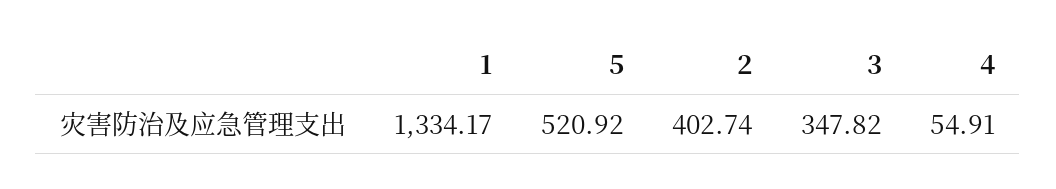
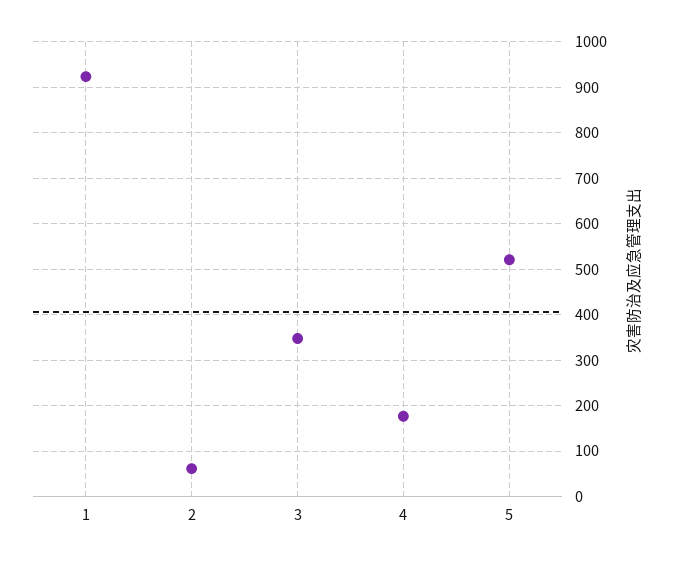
  {
-   "1": 1334.17,
+   "1": 920,
    "5": 520.92,
-   "2": 402.74,
+   "2": 60,
    "3": 347.82,
-   "4": 54.91
+   "4": 180
  }

